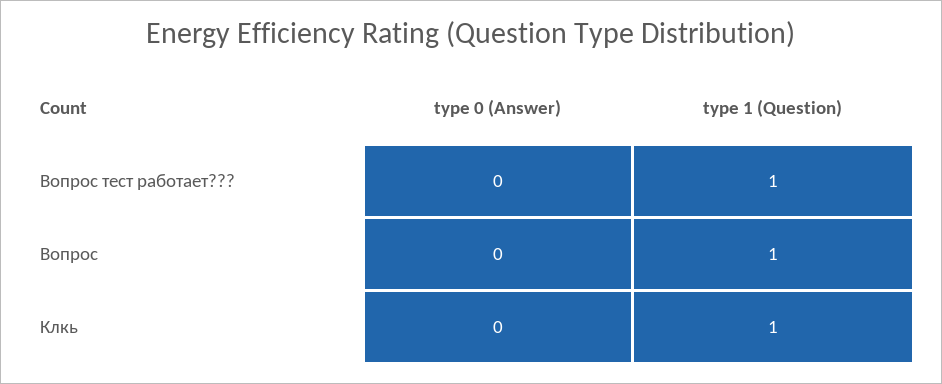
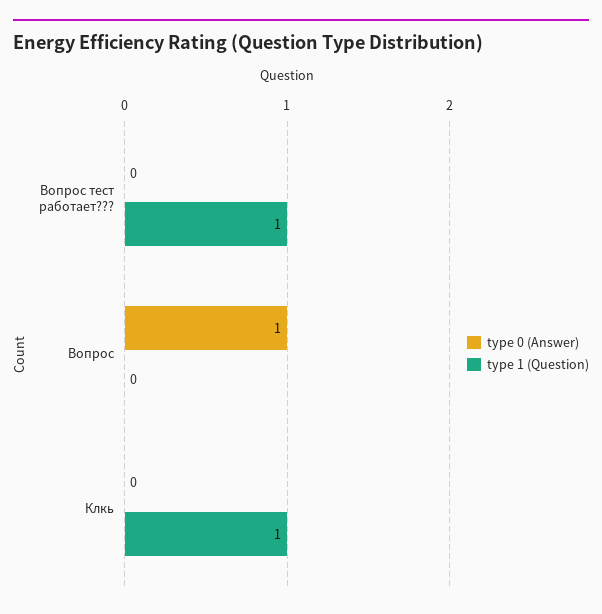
  {
    "type 0 (Answer)": {
      "Вопрос тест работает???": 0,
-     "Вопрос": 0,
+     "Вопрос": 1,
      "Клкь": 0
    },
    "type 1 (Question)": {
      "Вопрос тест работает???": 1,
-     "Вопрос": 1,
+     "Вопрос": 0,
      "Клкь": 1
    }
  }

